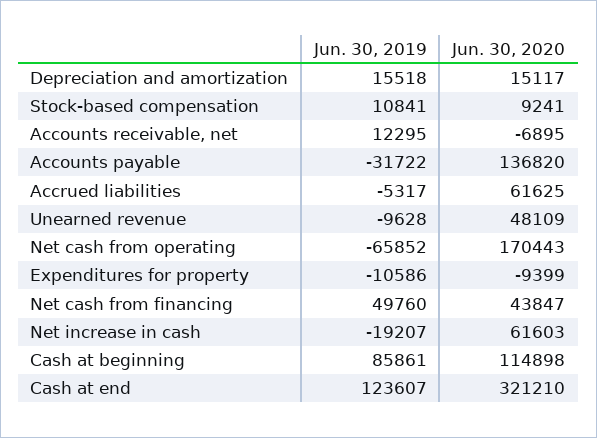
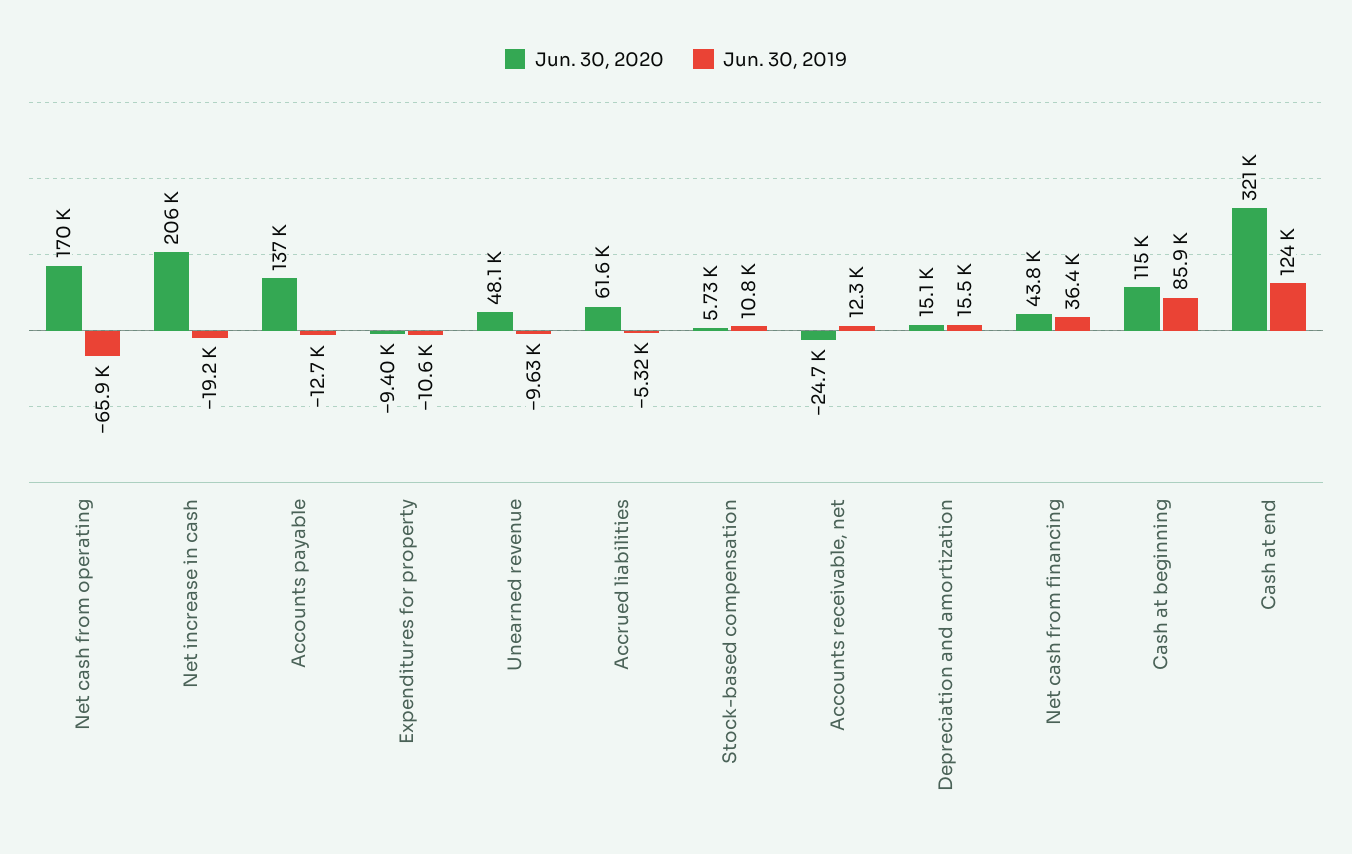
  {
    "Jun. 30, 2019": {
      "Depreciation and amortization": 15518,
      "Stock-based compensation": 10841,
      "Accounts receivable, net": 12295,
-     "Accounts payable": -31722,
+     "Accounts payable": -12700,
      "Accrued liabilities": -5317,
      "Unearned revenue": -9628,
      "Net cash from operating": -65852,
      "Expenditures for property": -10586,
-     "Net cash from financing": 49760,
+     "Net cash from financing": 36400,
      "Net increase in cash": -19207,
      "Cash at beginning": 85861,
      "Cash at end": 123607
    },
    "Jun. 30, 2020": {
      "Depreciation and amortization": 15117,
-     "Stock-based compensation": 9241,
+     "Stock-based compensation": 5730,
-     "Accounts receivable, net": -6895,
+     "Accounts receivable, net": -24700,
      "Accounts payable": 136820,
      "Accrued liabilities": 61625,
      "Unearned revenue": 48109,
      "Net cash from operating": 170443,
      "Expenditures for property": -9399,
      "Net cash from financing": 43847,
-     "Net increase in cash": 61603,
+     "Net increase in cash": 206000,
      "Cash at beginning": 114898,
      "Cash at end": 321210
    }
  }

